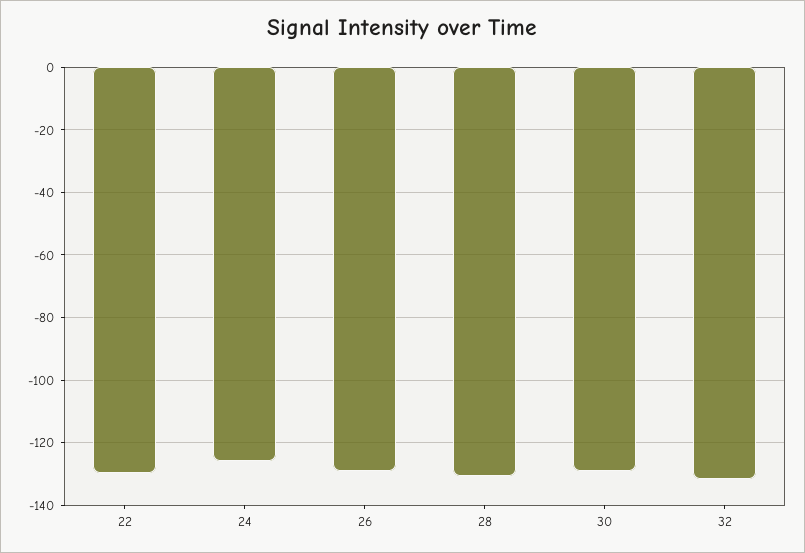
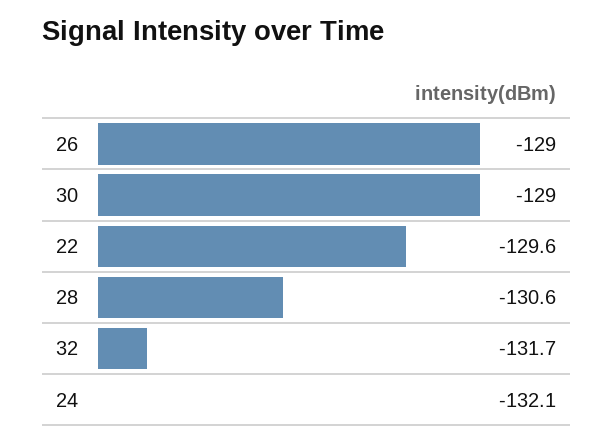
  {
    "22": -129.6,
-   "24": -126,
+   "24": -132.1,
    "26": -129,
    "28": -130.6,
    "30": -129,
    "32": -131.7
  }

